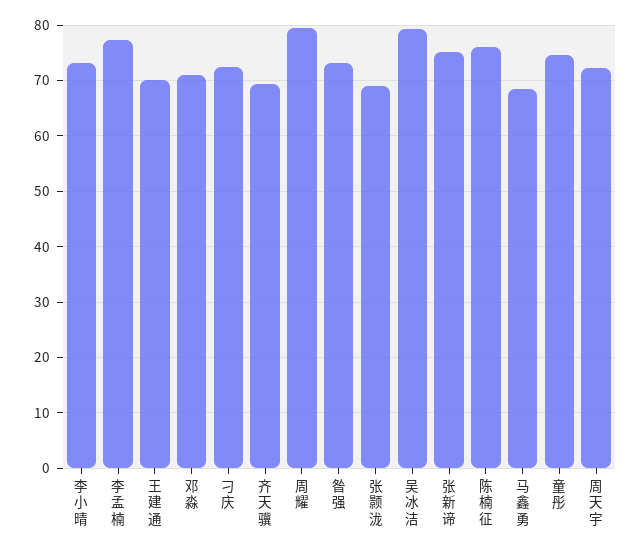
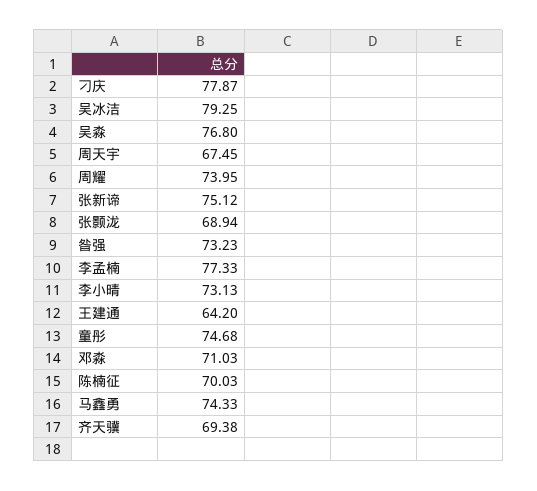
  {
    "李小晴": 73.13,
    "李孟楠": 77.33,
-   "王建通": 70,
+   "王建通": 64.2,
    "邓淼": 71.03,
-   "刁庆": 72,
+   "刁庆": 77.87,
    "齐天骥": 69.38,
-   "周耀": 80,
+   "周耀": 73.95,
    "昝强": 73.23,
    "张颢泷": 68.94,
    "吴冰洁": 79.25,
    "张新谛": 75.12,
-   "陈楠征": 76,
+   "陈楠征": 70.03,
-   "马鑫勇": 68,
+   "马鑫勇": 74.33,
    "童彤": 74.68,
-   "周天宇": 72
+   "周天宇": 67.45,
+   "吴淼": 76.8
  }

